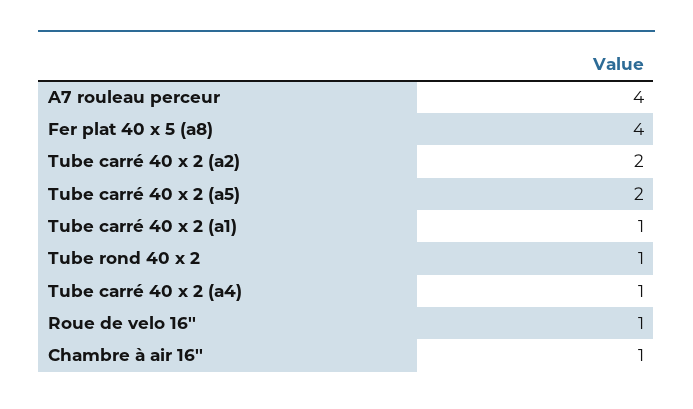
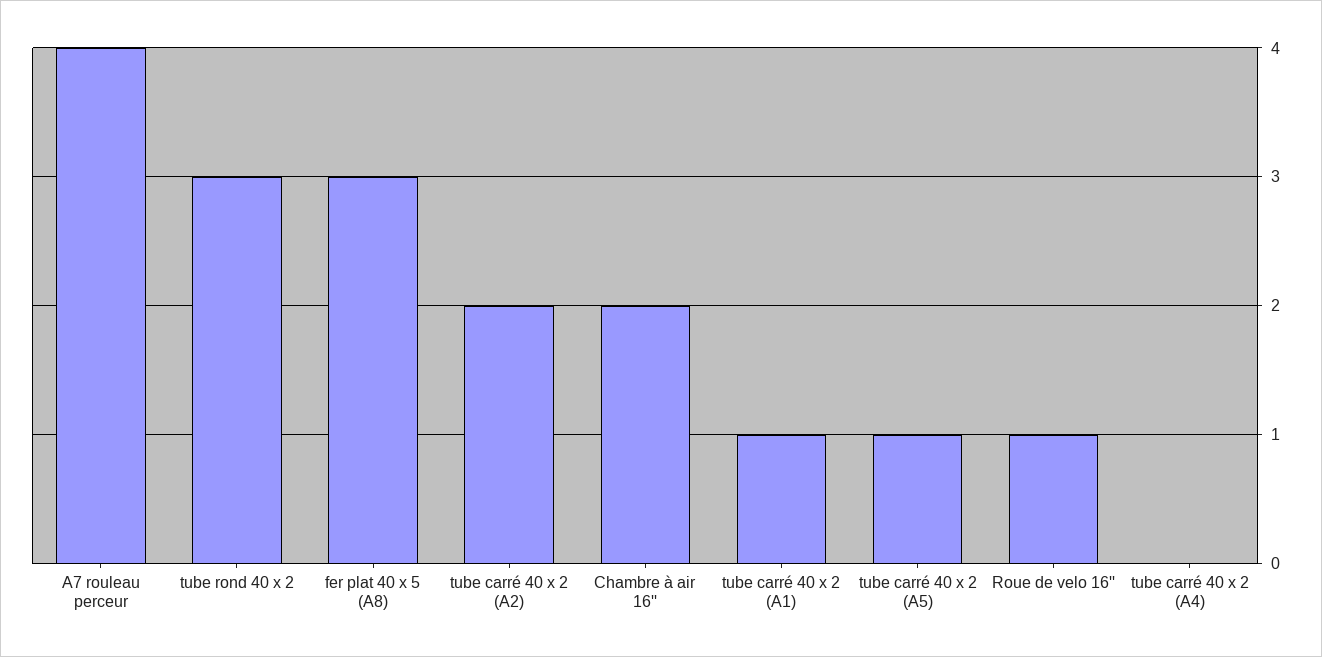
  {
    "A7 rouleau perceur": 4,
-   "Fer plat 40 x 5 (a8)": 4,
+   "Fer plat 40 x 5 (a8)": 3,
    "Tube carré 40 x 2 (a2)": 2,
-   "Tube carré 40 x 2 (a5)": 2,
+   "Tube carré 40 x 2 (a5)": 1,
    "Tube carré 40 x 2 (a1)": 1,
-   "Tube rond 40 x 2": 1,
+   "Tube rond 40 x 2": 3,
-   "Tube carré 40 x 2 (a4)": 1,
+   "Tube carré 40 x 2 (a4)": 0,
    "Roue de velo 16''": 1,
-   "Chambre à air 16''": 1
+   "Chambre à air 16''": 2
  }

